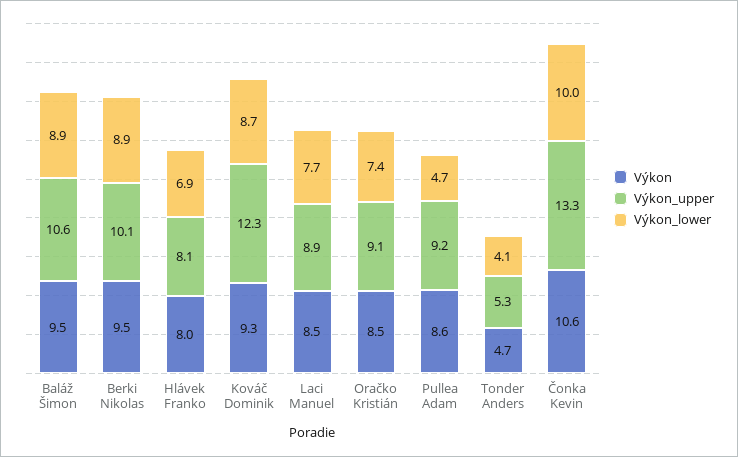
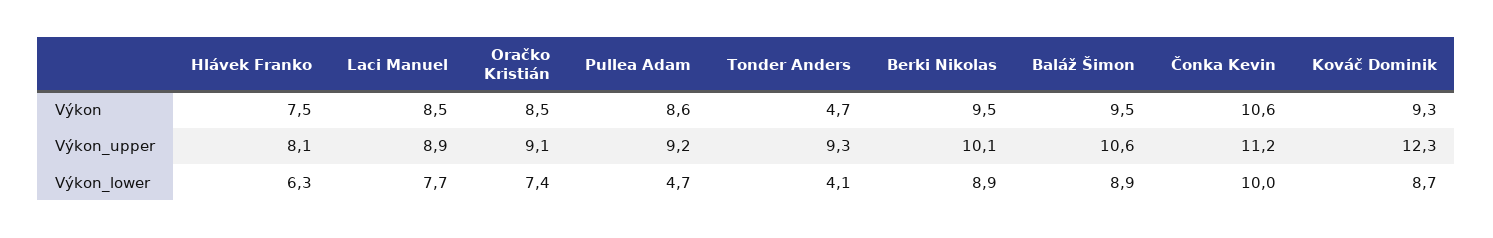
  {
    "Výkon": {
      "Baláž Šimon": 9.5,
      "Berki Nikolas": 9.5,
-     "Hlávek Franko": 8,
+     "Hlávek Franko": 7.5,
      "Kováč Dominik": 9.3,
      "Laci Manuel": 8.5,
      "Oračko Kristián": 8.5,
      "Pullea Adam": 8.6,
      "Tonder Anders": 4.7,
      "Čonka Kevin": 10.6
    },
    "Výkon_upper": {
      "Baláž Šimon": 10.6,
      "Berki Nikolas": 10.1,
      "Hlávek Franko": 8.1,
      "Kováč Dominik": 12.3,
      "Laci Manuel": 8.9,
      "Oračko Kristián": 9.1,
      "Pullea Adam": 9.2,
-     "Tonder Anders": 5.3,
+     "Tonder Anders": 9.3,
-     "Čonka Kevin": 13.3
+     "Čonka Kevin": 11.2
    },
    "Výkon_lower": {
      "Baláž Šimon": 8.9,
      "Berki Nikolas": 8.9,
-     "Hlávek Franko": 6.9,
+     "Hlávek Franko": 6.3,
      "Kováč Dominik": 8.7,
      "Laci Manuel": 7.7,
      "Oračko Kristián": 7.4,
      "Pullea Adam": 4.7,
      "Tonder Anders": 4.1,
      "Čonka Kevin": 10
    }
  }

